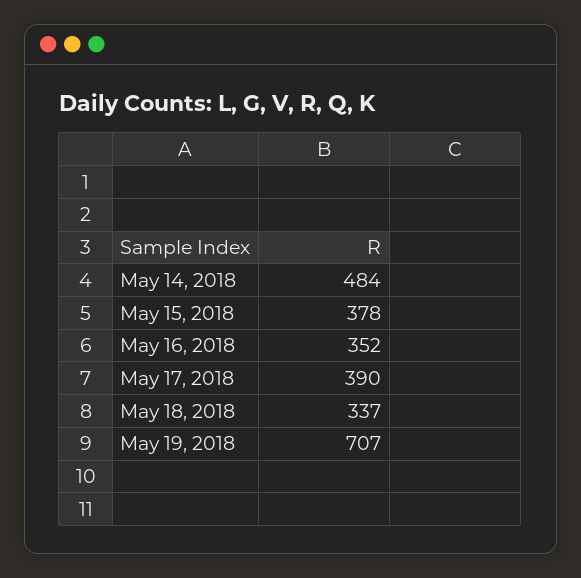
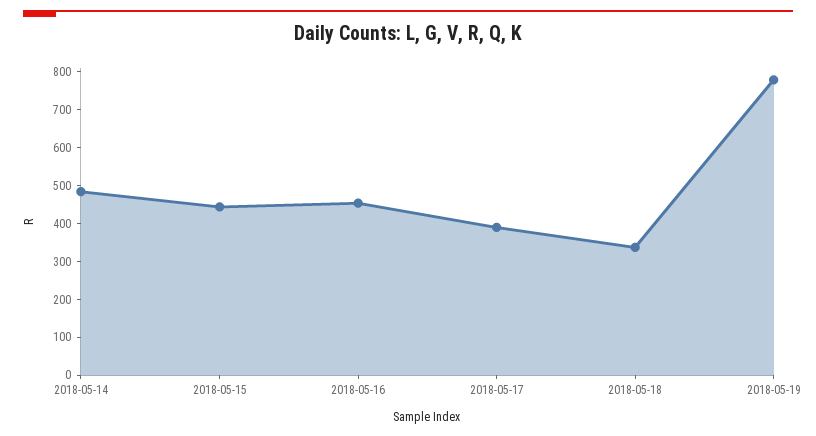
  {
    "May 14, 2018": 484,
-   "May 15, 2018": 378,
+   "May 15, 2018": 450,
-   "May 16, 2018": 352,
+   "May 16, 2018": 450,
    "May 17, 2018": 390,
    "May 18, 2018": 337,
-   "May 19, 2018": 707
+   "May 19, 2018": 775
  }

